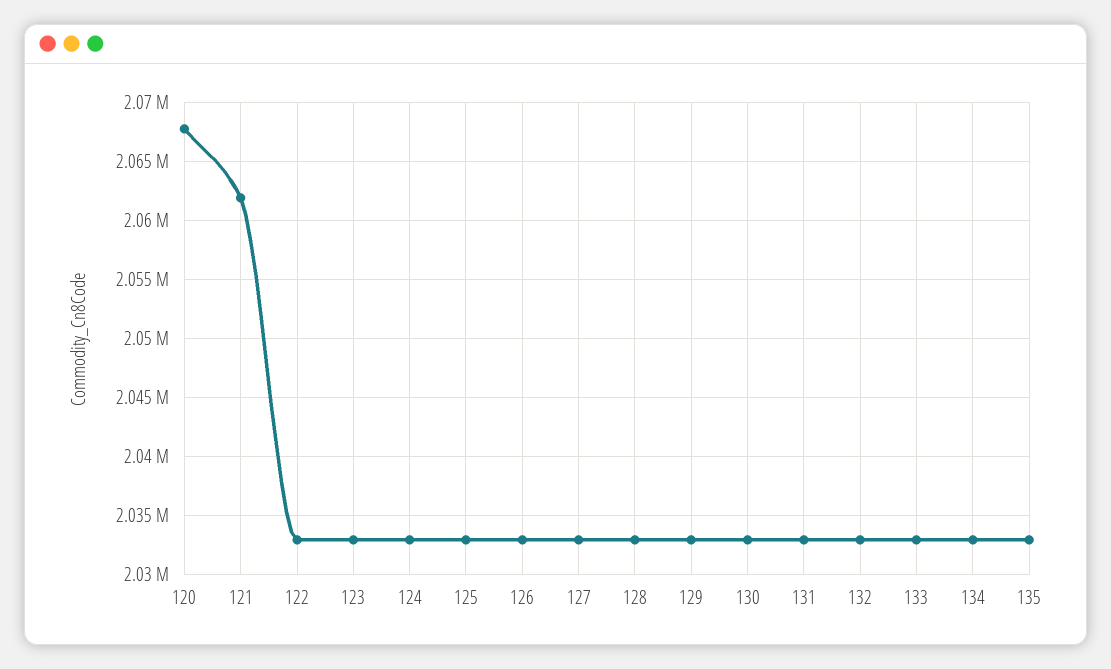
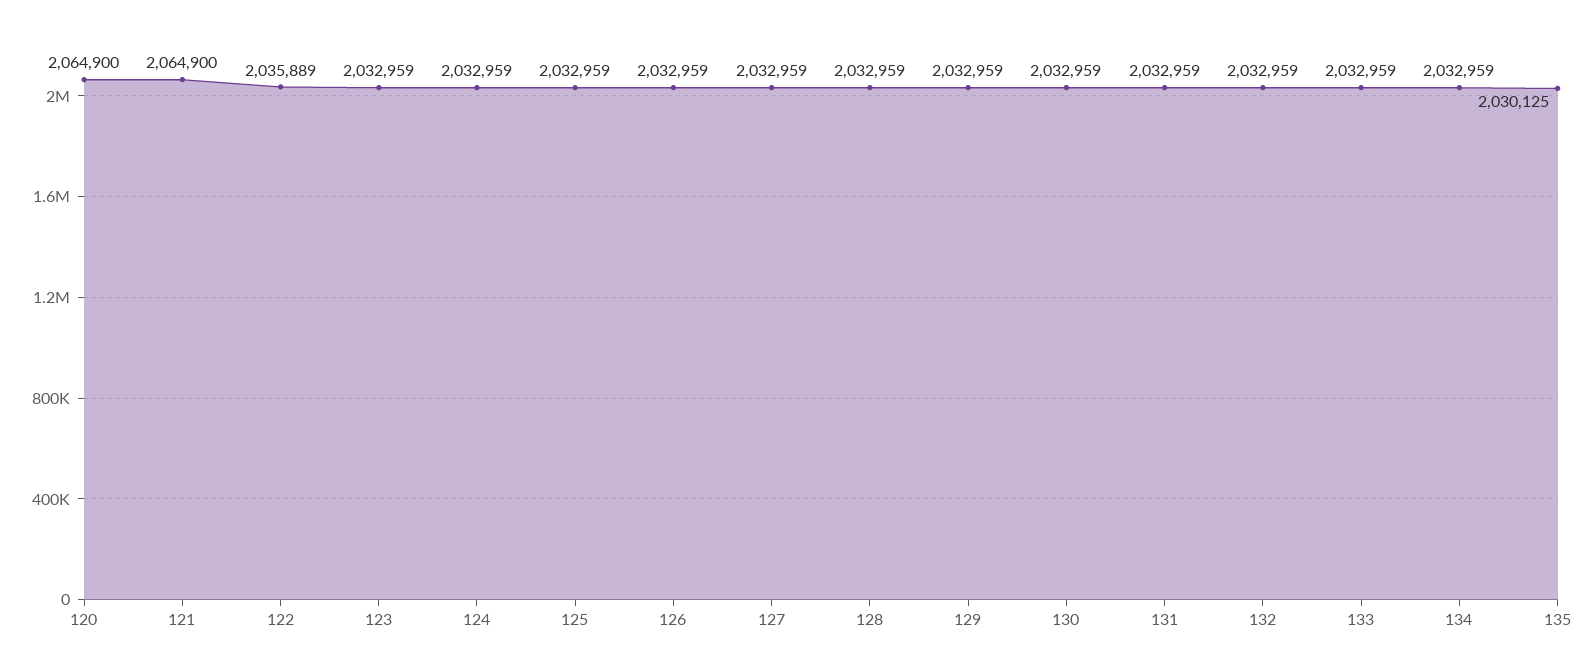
  {
-   "120": 2068000,
+   "120": 2064900,
-   "121": 2062000,
+   "121": 2064900,
-   "122": 2033000,
+   "122": 2035889,
    "123": 2032959,
    "124": 2032959,
    "125": 2032959,
    "126": 2032959,
    "127": 2032959,
    "128": 2032959,
    "129": 2032959,
    "130": 2032959,
    "131": 2032959,
    "132": 2032959,
    "133": 2032959,
    "134": 2032959,
-   "135": 2033000
+   "135": 2030125
  }

